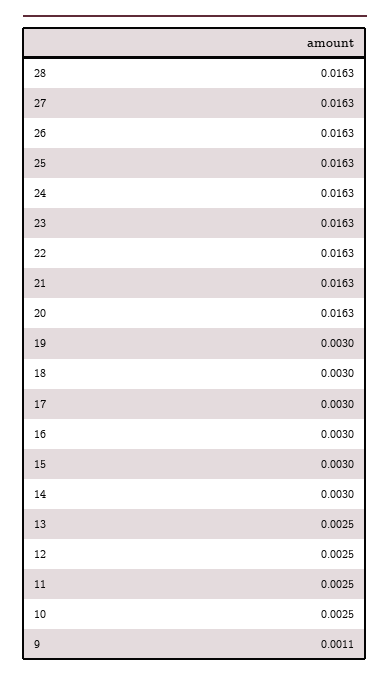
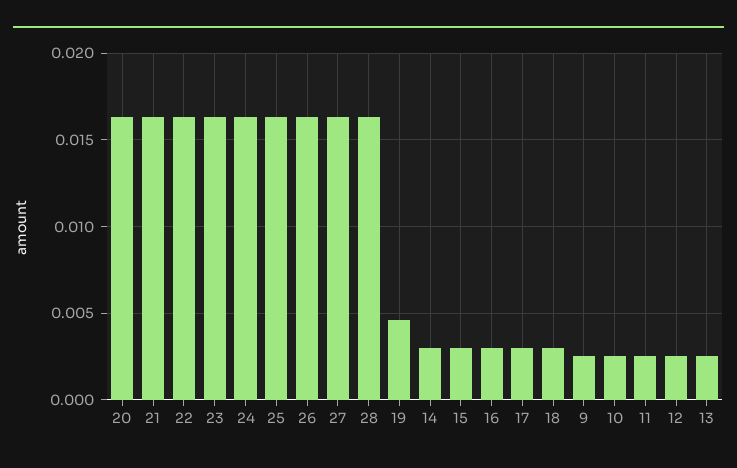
  {
    "28": 0.0163,
    "27": 0.0163,
    "26": 0.0163,
    "25": 0.0163,
    "24": 0.0163,
    "23": 0.0163,
    "22": 0.0163,
    "21": 0.0163,
    "20": 0.0163,
-   "19": 0.003,
+   "19": 0.0045,
    "18": 0.003,
    "17": 0.003,
    "16": 0.003,
    "15": 0.003,
    "14": 0.003,
    "13": 0.0025,
    "12": 0.0025,
    "11": 0.0025,
    "10": 0.0025,
-   "9": 0.0011
+   "9": 0.0025
  }

